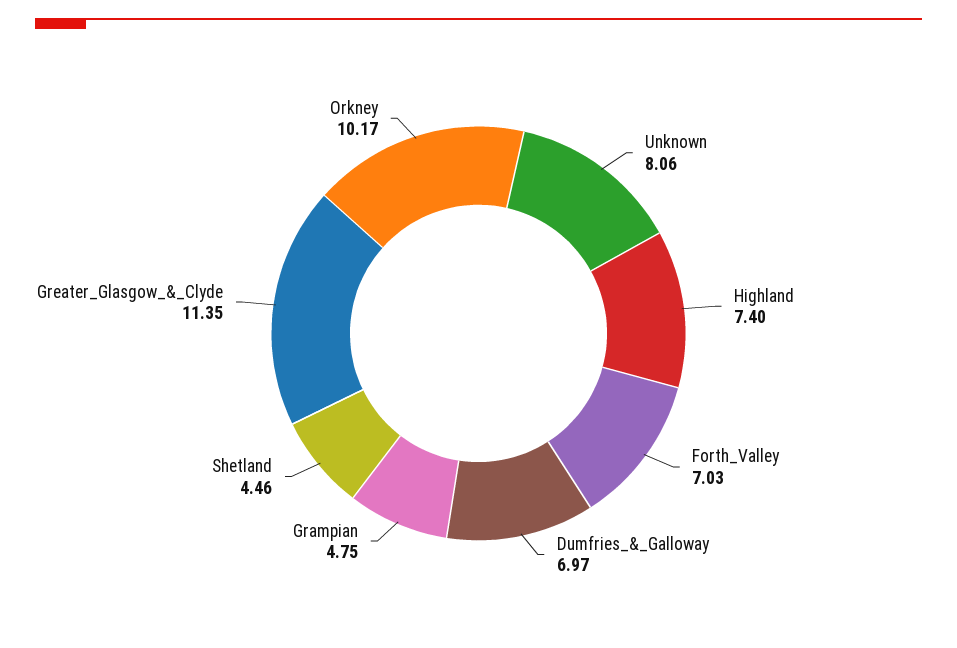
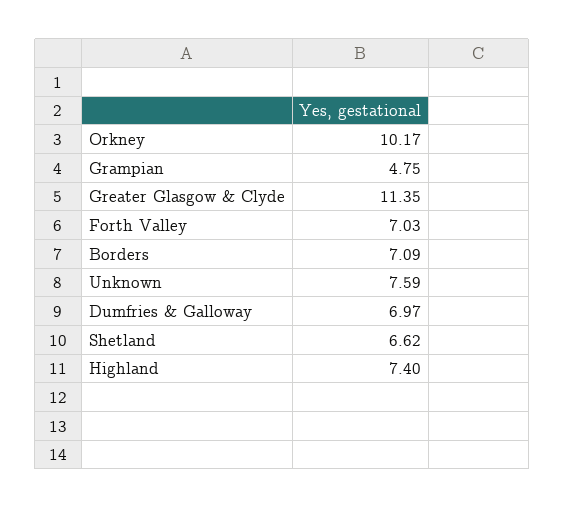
  {
-   "Unknown": 8.06,
+   "Unknown": 7.59,
    "Highland": 7.4,
    "Forth_Valley": 7.03,
    "Dumfries_&_Galloway": 6.97,
    "Grampian": 4.75,
-   "Shetland": 4.46,
+   "Shetland": 6.62,
    "Greater_Glasgow_&_Clyde": 11.35,
-   "Orkney": 10.17
+   "Orkney": 10.17,
+   "Borders": 7.09
  }

